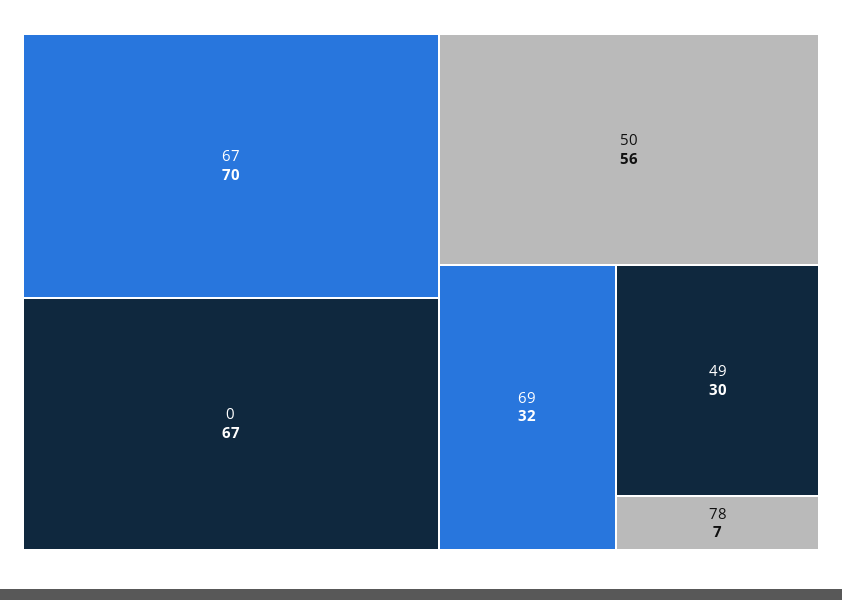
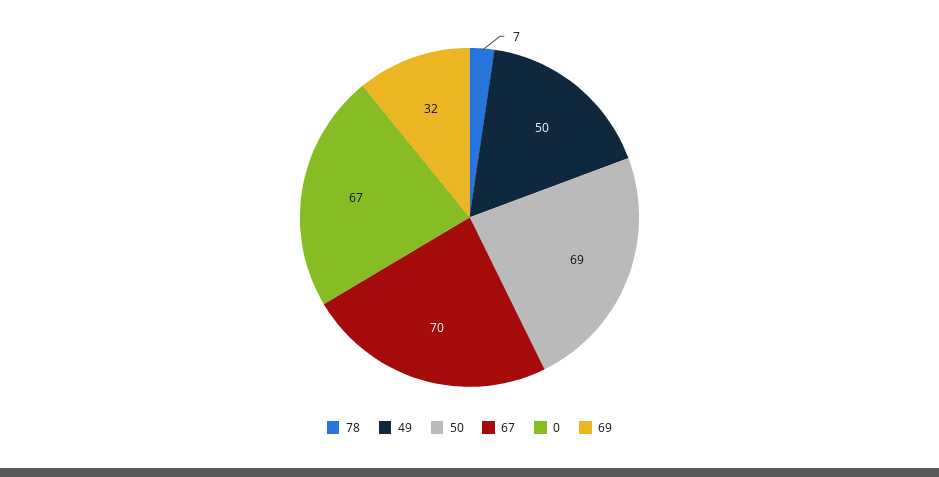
  {
    "67": 70,
    "0": 67,
-   "50": 56,
+   "50": 69,
    "69": 32,
-   "49": 30,
+   "49": 50,
    "78": 7
  }

